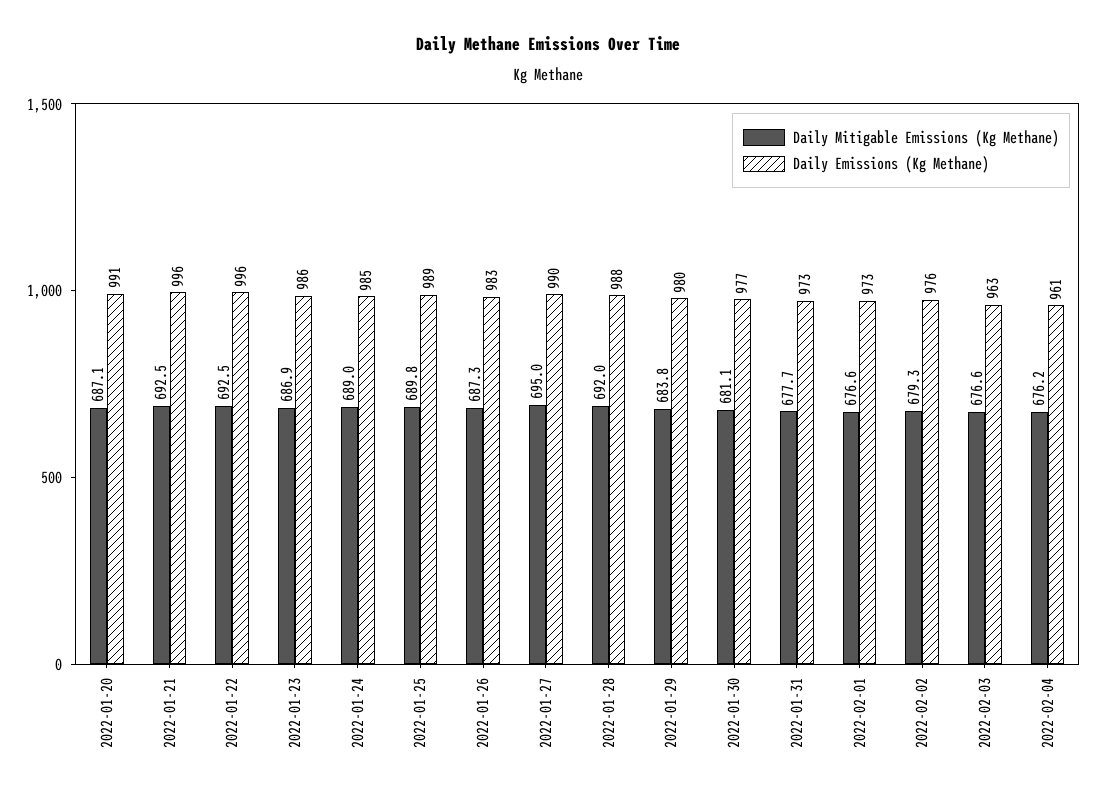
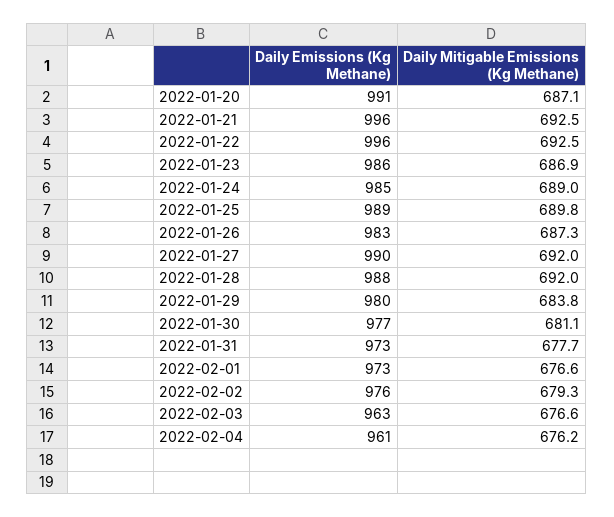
  {
    "Daily Mitigable Emissions (Kg Methane)": {
      "2022-01-20": 687.1,
      "2022-01-21": 692.5,
      "2022-01-22": 692.5,
      "2022-01-23": 686.9,
      "2022-01-24": 689,
      "2022-01-25": 689.8,
      "2022-01-26": 687.3,
-     "2022-01-27": 695,
+     "2022-01-27": 692,
      "2022-01-28": 692,
      "2022-01-29": 683.8,
      "2022-01-30": 681.1,
      "2022-01-31": 677.7,
      "2022-02-01": 676.6,
      "2022-02-02": 679.3,
      "2022-02-03": 676.6,
      "2022-02-04": 676.2
    },
    "Daily Emissions (Kg Methane)": {
      "2022-01-20": 991,
      "2022-01-21": 996,
      "2022-01-22": 996,
      "2022-01-23": 986,
      "2022-01-24": 985,
      "2022-01-25": 989,
      "2022-01-26": 983,
      "2022-01-27": 990,
      "2022-01-28": 988,
      "2022-01-29": 980,
      "2022-01-30": 977,
      "2022-01-31": 973,
      "2022-02-01": 973,
      "2022-02-02": 976,
      "2022-02-03": 963,
      "2022-02-04": 961
    }
  }

